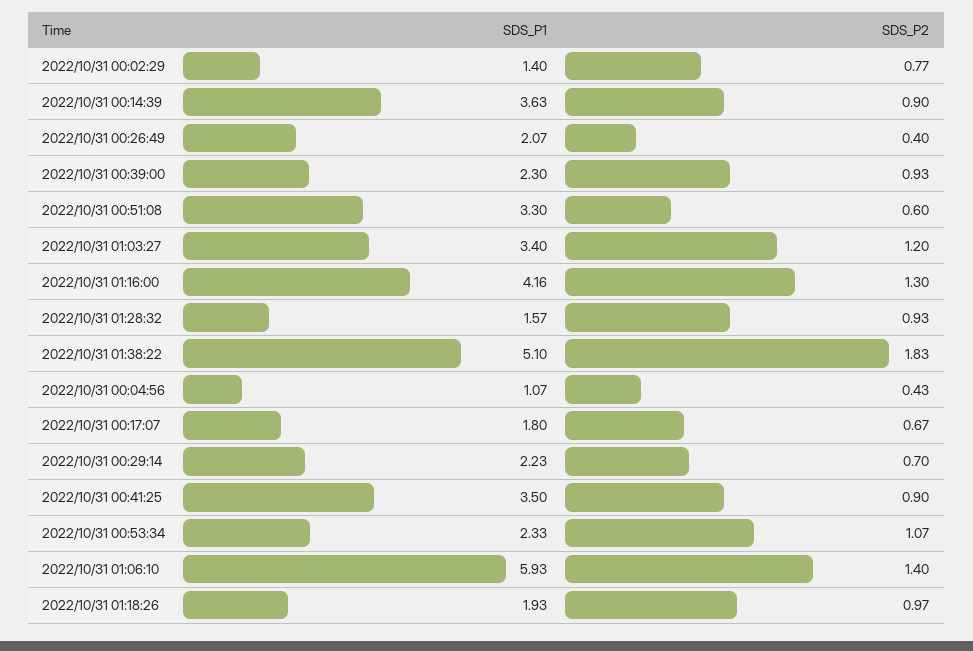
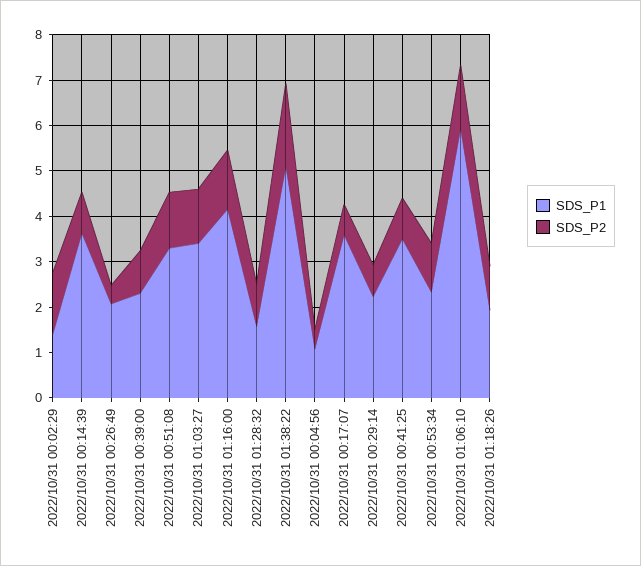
  {
    "SDS_P1": {
      "2022/10/31 00:02:29": 1.4,
      "2022/10/31 00:14:39": 3.63,
      "2022/10/31 00:26:49": 2.07,
      "2022/10/31 00:39:00": 2.3,
      "2022/10/31 00:51:08": 3.3,
      "2022/10/31 01:03:27": 3.4,
      "2022/10/31 01:16:00": 4.16,
      "2022/10/31 01:28:32": 1.57,
      "2022/10/31 01:38:22": 5.1,
      "2022/10/31 00:04:56": 1.07,
-     "2022/10/31 00:17:07": 1.8,
+     "2022/10/31 00:17:07": 3.6,
      "2022/10/31 00:29:14": 2.23,
      "2022/10/31 00:41:25": 3.5,
      "2022/10/31 00:53:34": 2.33,
      "2022/10/31 01:06:10": 5.93,
      "2022/10/31 01:18:26": 1.93
    },
    "SDS_P2": {
-     "2022/10/31 00:02:29": 0.77,
+     "2022/10/31 00:02:29": 1.4,
      "2022/10/31 00:14:39": 0.9,
      "2022/10/31 00:26:49": 0.4,
      "2022/10/31 00:39:00": 0.93,
-     "2022/10/31 00:51:08": 0.6,
+     "2022/10/31 00:51:08": 1.2,
      "2022/10/31 01:03:27": 1.2,
      "2022/10/31 01:16:00": 1.3,
      "2022/10/31 01:28:32": 0.93,
      "2022/10/31 01:38:22": 1.83,
      "2022/10/31 00:04:56": 0.43,
      "2022/10/31 00:17:07": 0.67,
      "2022/10/31 00:29:14": 0.7,
      "2022/10/31 00:41:25": 0.9,
      "2022/10/31 00:53:34": 1.07,
      "2022/10/31 01:06:10": 1.4,
      "2022/10/31 01:18:26": 0.97
    }
  }

